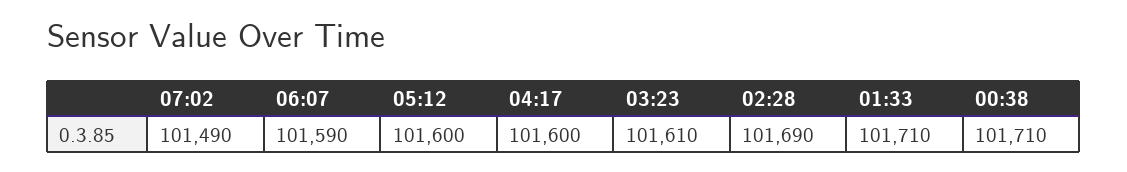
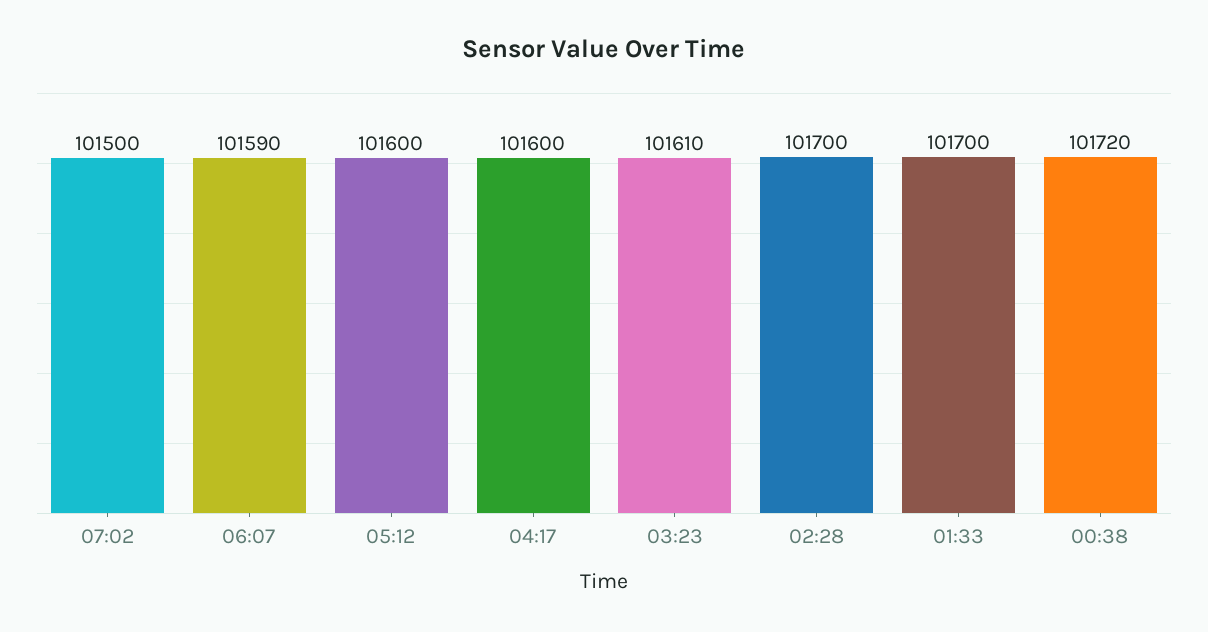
  {
-   "07:02": 101490,
+   "07:02": 101500,
    "06:07": 101590,
    "05:12": 101600,
    "04:17": 101600,
    "03:23": 101610,
-   "02:28": 101690,
+   "02:28": 101700,
-   "01:33": 101710,
+   "01:33": 101700,
-   "00:38": 101710
+   "00:38": 101720
  }

